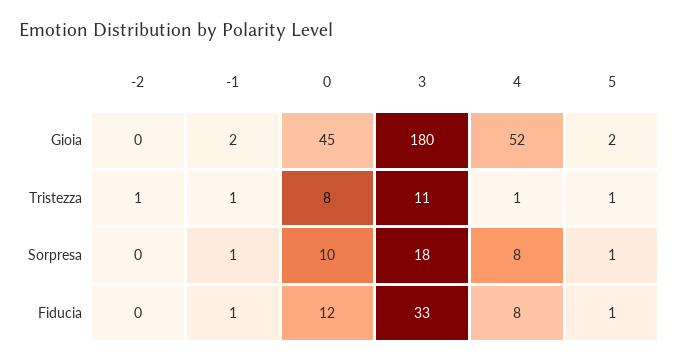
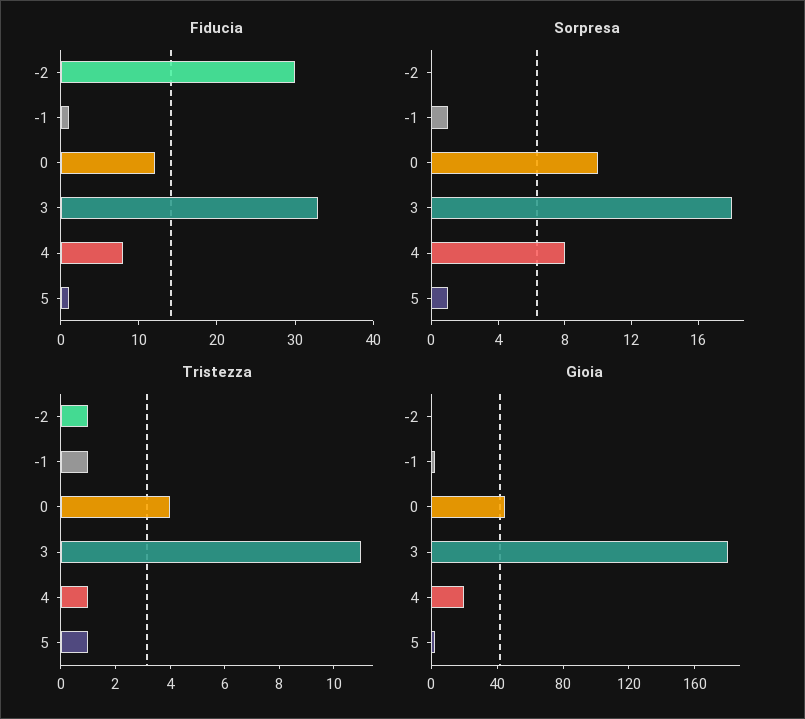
  {
    "Gioia": {
      "-2": 0,
      "-1": 2,
      "0": 45,
      "3": 180,
-     "4": 52,
+     "4": 20,
      "5": 2
    },
    "Tristezza": {
      "-2": 1,
      "-1": 1,
-     "0": 8,
+     "0": 4,
      "3": 11,
      "4": 1,
      "5": 1
    },
    "Sorpresa": {
      "-2": 0,
      "-1": 1,
      "0": 10,
      "3": 18,
      "4": 8,
      "5": 1
    },
    "Fiducia": {
-     "-2": 0,
+     "-2": 30,
      "-1": 1,
      "0": 12,
      "3": 33,
      "4": 8,
      "5": 1
    }
  }

